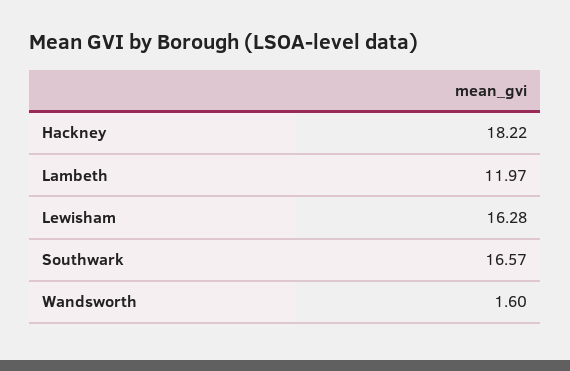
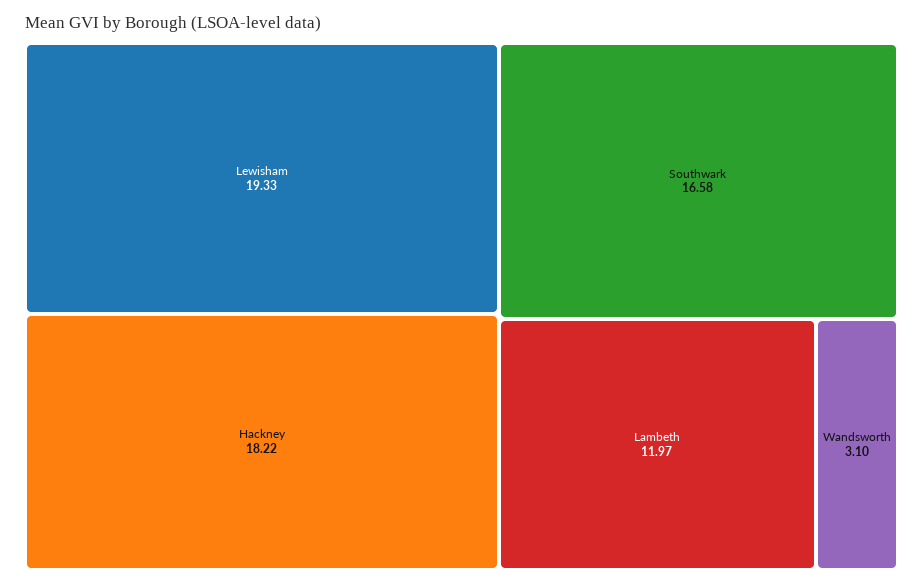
  {
    "Hackney": 18.22,
    "Lambeth": 11.97,
-   "Lewisham": 16.28,
+   "Lewisham": 19.33,
-   "Southwark": 16.57,
+   "Southwark": 16.58,
-   "Wandsworth": 1.6
+   "Wandsworth": 3.1
  }

